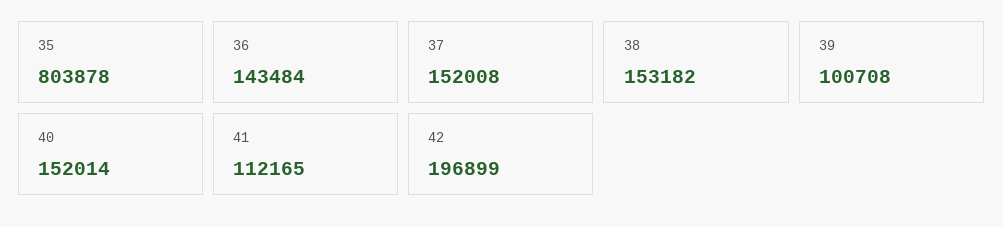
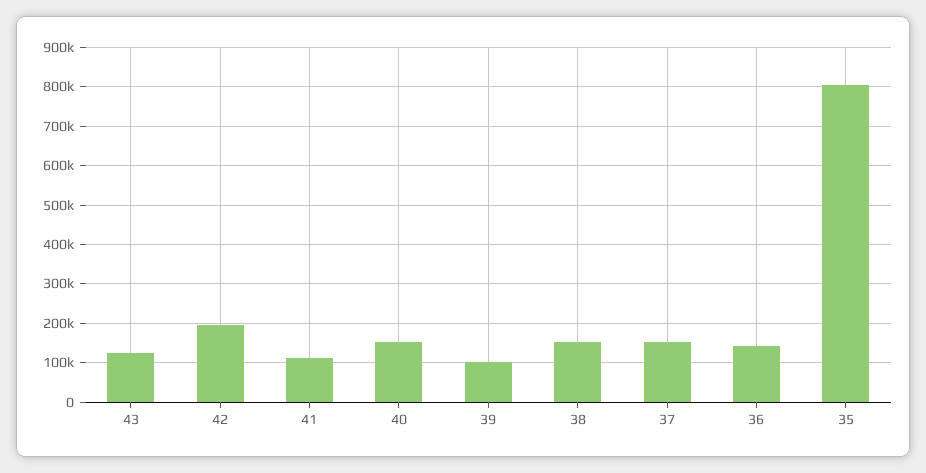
  {
    "35": 803878,
    "36": 143484,
    "37": 152008,
    "38": 153182,
    "39": 100708,
    "40": 152014,
    "41": 112165,
-   "42": 196899
+   "42": 196899,
+   "43": 120000
  }

